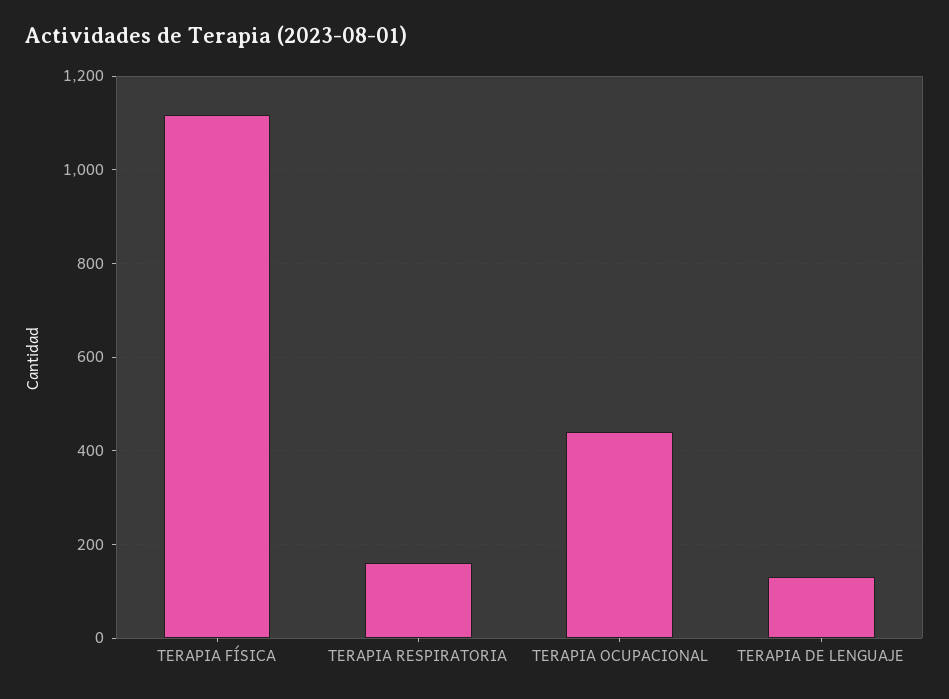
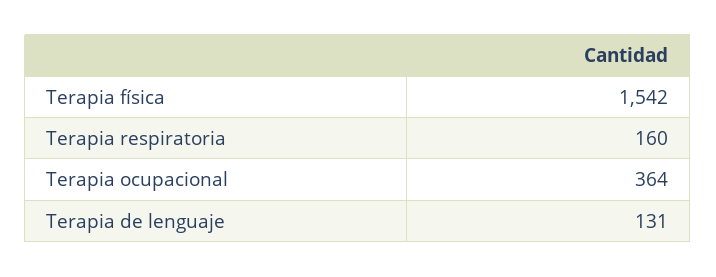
  {
-   "TERAPIA FÍSICA": 1120,
+   "TERAPIA FÍSICA": 1542,
    "TERAPIA RESPIRATORIA": 160,
-   "TERAPIA OCUPACIONAL": 440,
+   "TERAPIA OCUPACIONAL": 364,
    "TERAPIA DE LENGUAJE": 131
  }

